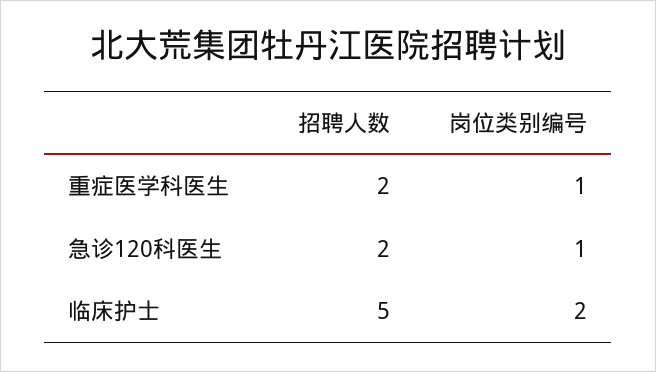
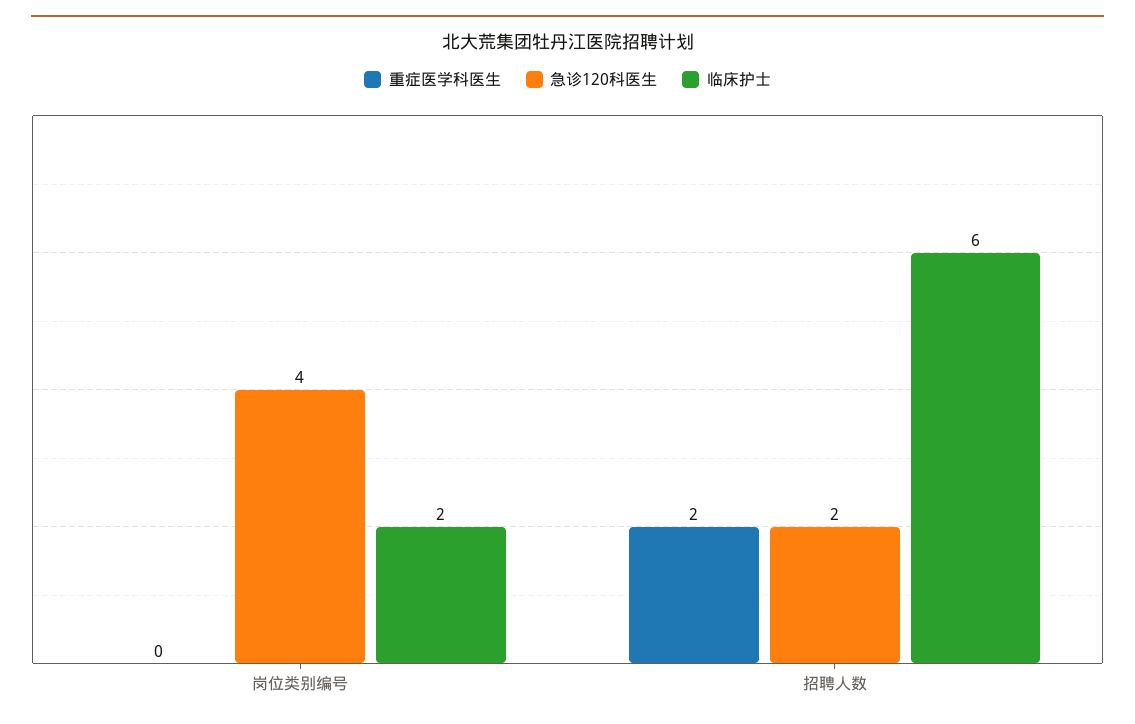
  {
    "重症医学科医生": {
      "招聘人数": 2,
-     "岗位类别编号": 1
+     "岗位类别编号": 0
    },
    "急诊120科医生": {
      "招聘人数": 2,
-     "岗位类别编号": 1
+     "岗位类别编号": 4
    },
    "临床护士": {
-     "招聘人数": 5,
+     "招聘人数": 6,
      "岗位类别编号": 2
    }
  }

